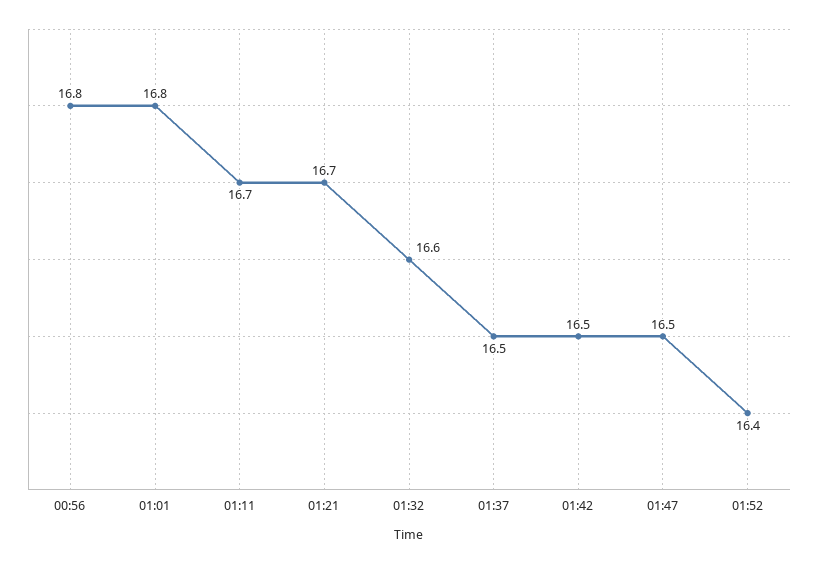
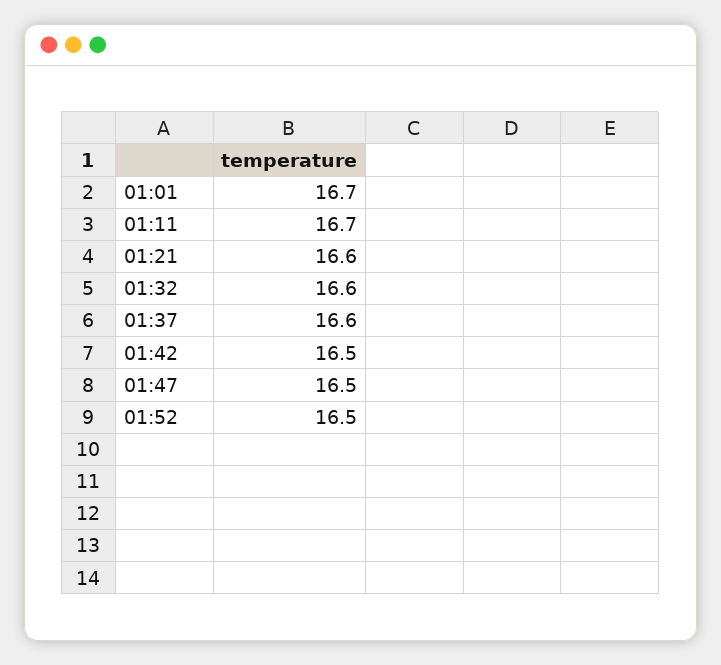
  {
-   "00:56": 16.8,
-   "01:01": 16.8,
+   "01:01": 16.7,
    "01:11": 16.7,
-   "01:21": 16.7,
+   "01:21": 16.6,
    "01:32": 16.6,
-   "01:37": 16.5,
+   "01:37": 16.6,
    "01:42": 16.5,
    "01:47": 16.5,
-   "01:52": 16.4
+   "01:52": 16.5
  }

